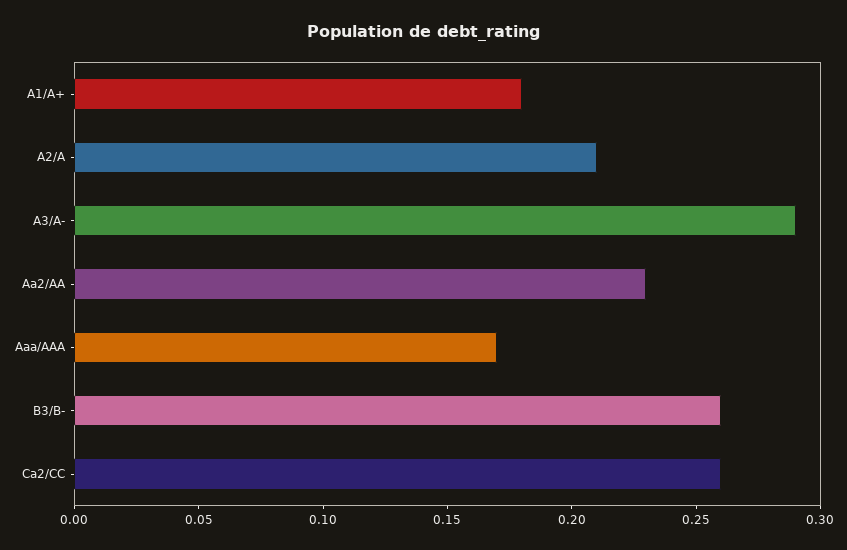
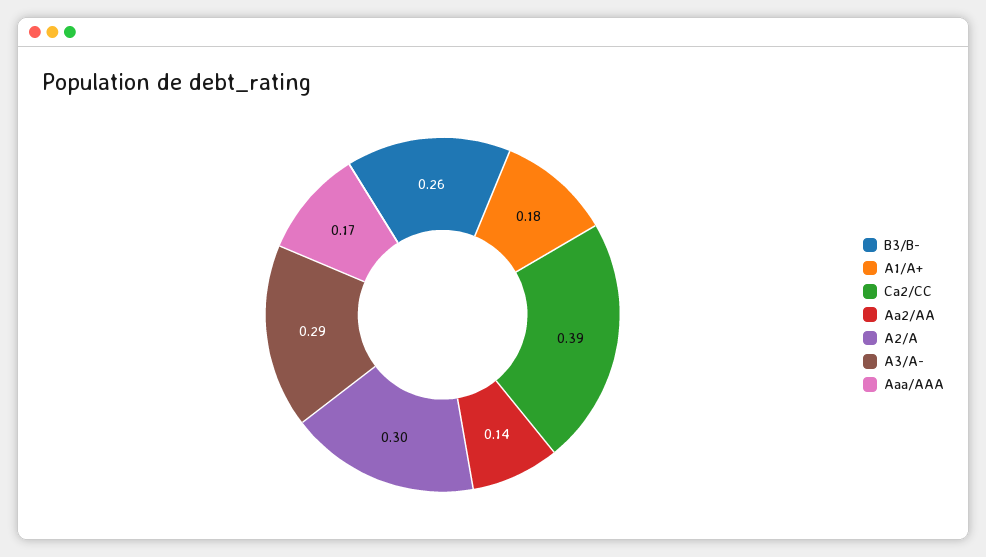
  {
    "A1/A+": 0.18,
-   "A2/A": 0.21,
+   "A2/A": 0.3,
    "A3/A-": 0.29,
-   "Aa2/AA": 0.23,
+   "Aa2/AA": 0.14,
    "Aaa/AAA": 0.17,
    "B3/B-": 0.26,
-   "Ca2/CC": 0.26
+   "Ca2/CC": 0.39
  }

